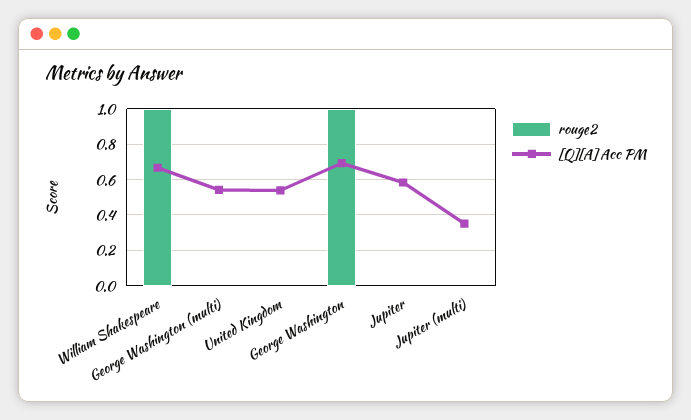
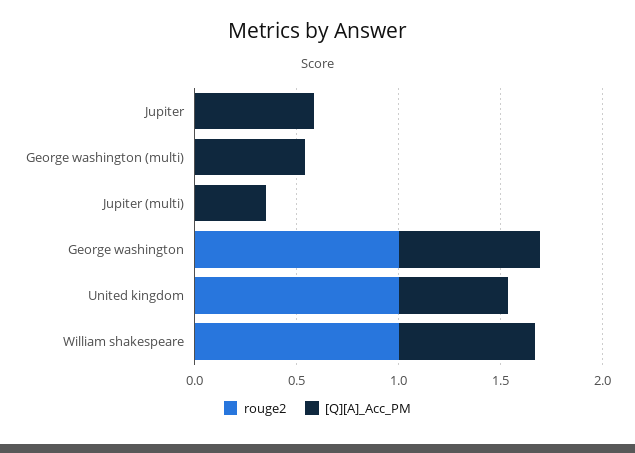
  {
    "rouge2": {
      "William Shakespeare": 1,
      "George Washington (multi)": 0,
-     "United Kingdom": 0,
+     "United Kingdom": 1,
      "George Washington": 1,
      "Jupiter": 0,
      "Jupiter (multi)": 0
    },
    "[Q][A] Acc PM": {
      "William Shakespeare": 0.65,
      "George Washington (multi)": 0.55,
      "United Kingdom": 0.55,
      "George Washington": 0.7,
      "Jupiter": 0.6,
      "Jupiter (multi)": 0.35
    }
  }

